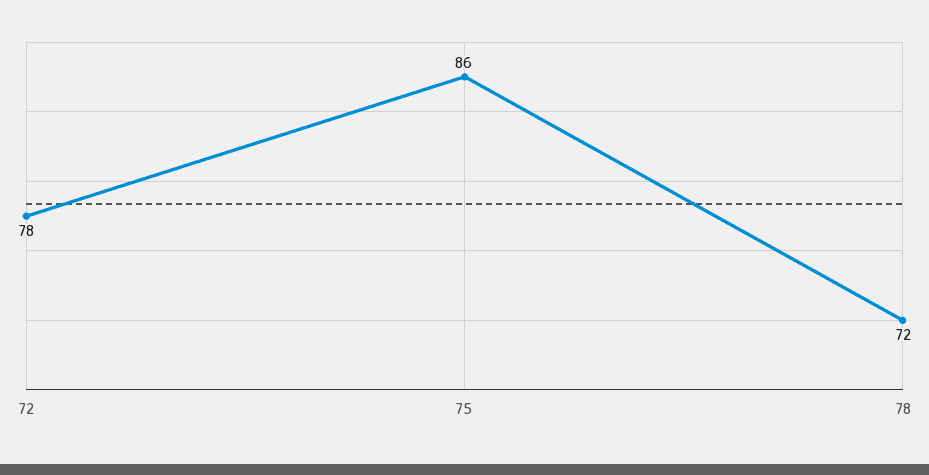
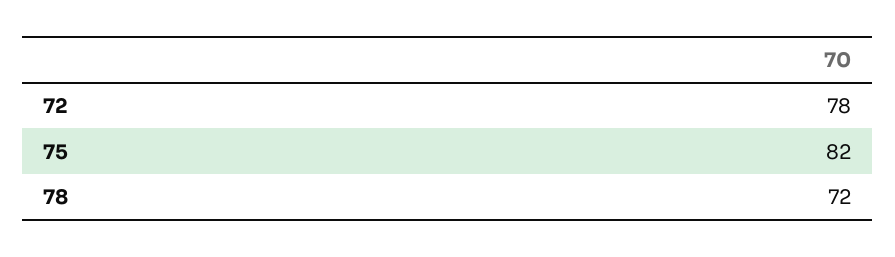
  {
    "72": 78,
-   "75": 86,
+   "75": 82,
    "78": 72
  }

